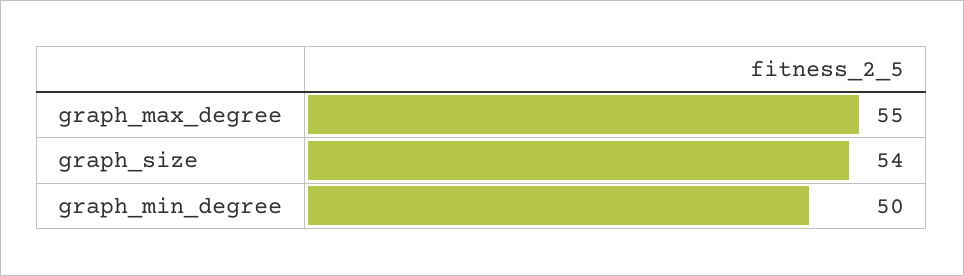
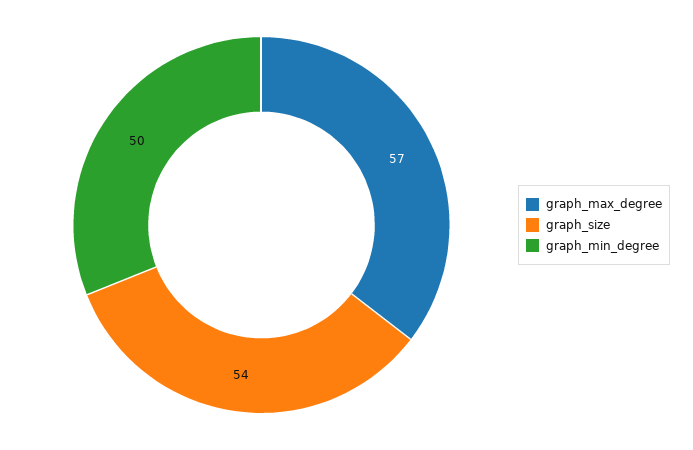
  {
-   "graph_max_degree": 55,
+   "graph_max_degree": 57,
    "graph_size": 54,
    "graph_min_degree": 50
  }

